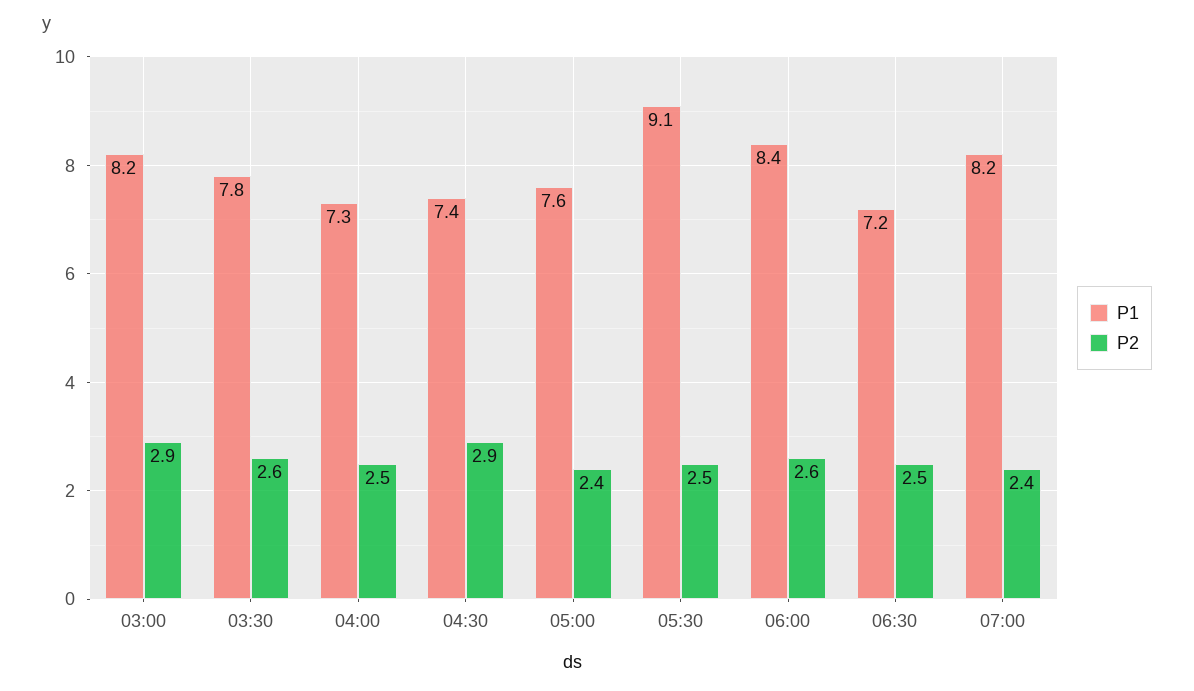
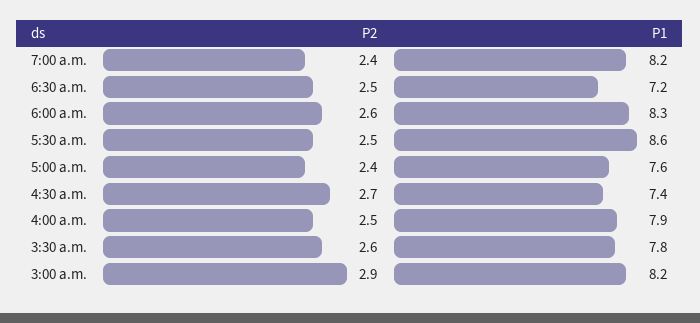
  {
    "P1": {
      "03:00": 8.2,
      "03:30": 7.8,
-     "04:00": 7.3,
+     "04:00": 7.9,
      "04:30": 7.4,
      "05:00": 7.6,
-     "05:30": 9.1,
+     "05:30": 8.6,
-     "06:00": 8.4,
+     "06:00": 8.3,
      "06:30": 7.2,
      "07:00": 8.2
    },
    "P2": {
      "03:00": 2.9,
      "03:30": 2.6,
      "04:00": 2.5,
-     "04:30": 2.9,
+     "04:30": 2.7,
      "05:00": 2.4,
      "05:30": 2.5,
      "06:00": 2.6,
      "06:30": 2.5,
      "07:00": 2.4
    }
  }

